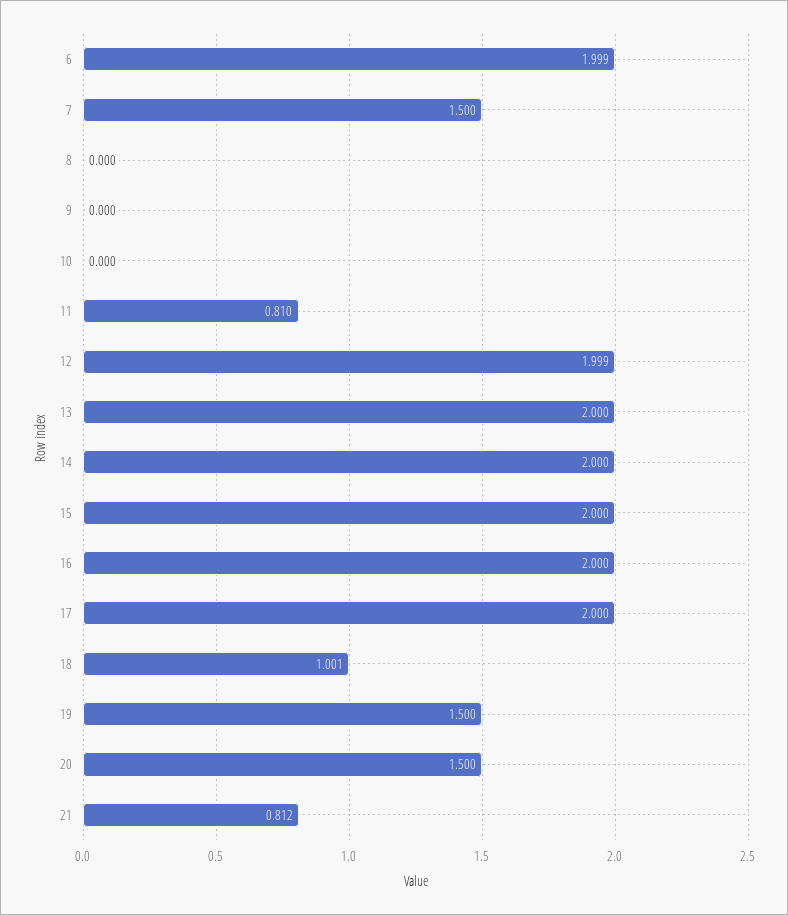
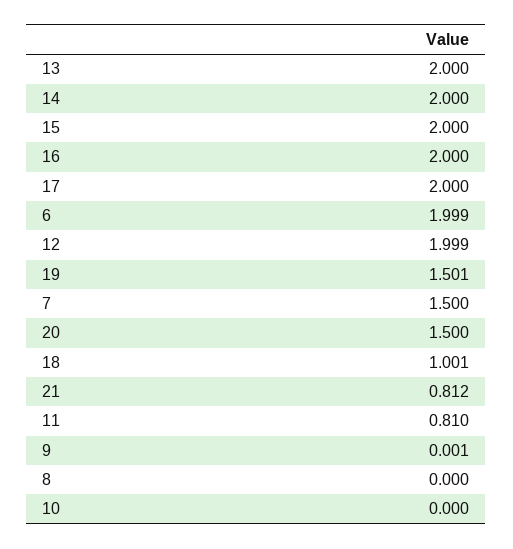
  {
    "6": 1.999,
    "7": 1.5,
    "8": 0,
-   "9": 0,
+   "9": 0.001,
    "10": 0,
    "11": 0.81,
    "12": 1.999,
    "13": 2,
    "14": 2,
    "15": 2,
    "16": 2,
    "17": 2,
    "18": 1.001,
-   "19": 1.5,
+   "19": 1.501,
    "20": 1.5,
    "21": 0.812
  }

